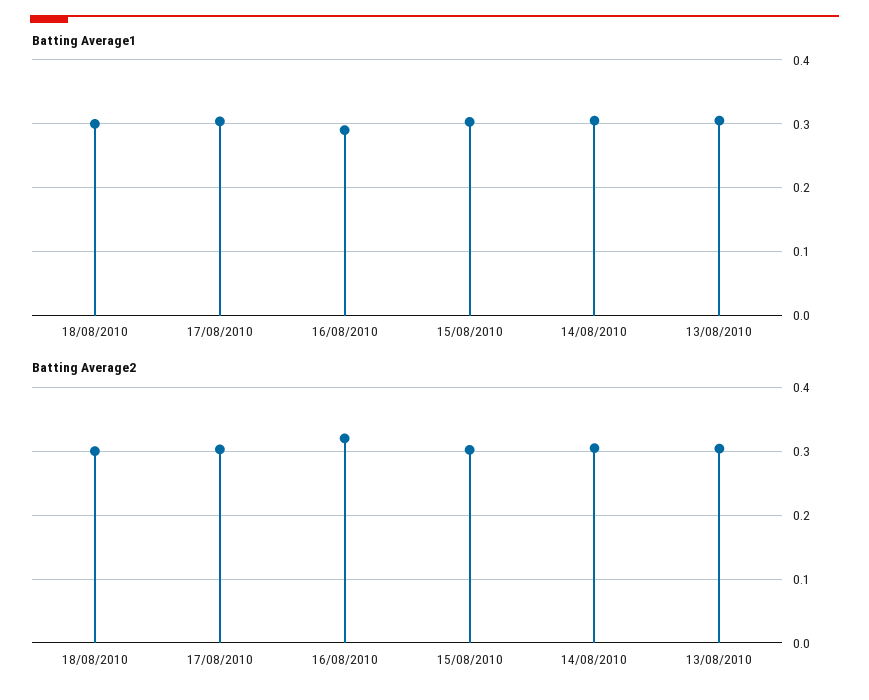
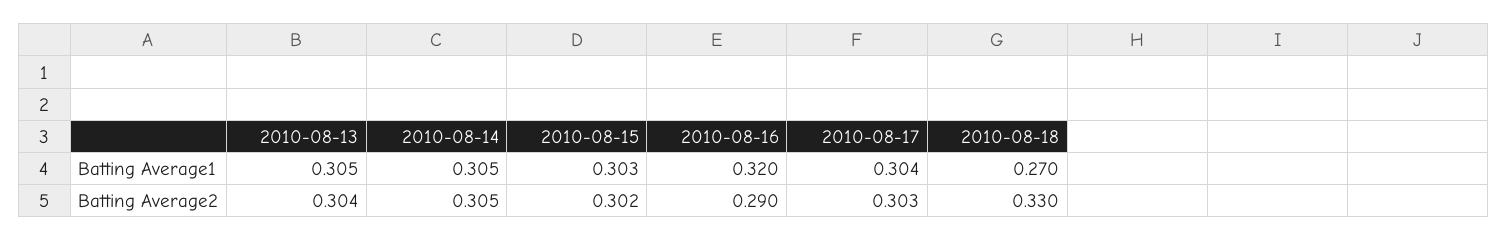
  {
    "Batting Average1": {
-     "18/08/2010": 0.3,
+     "18/08/2010": 0.27,
      "17/08/2010": 0.304,
-     "16/08/2010": 0.29,
+     "16/08/2010": 0.32,
      "15/08/2010": 0.303,
      "14/08/2010": 0.305,
      "13/08/2010": 0.305
    },
    "Batting Average2": {
-     "18/08/2010": 0.3,
+     "18/08/2010": 0.33,
      "17/08/2010": 0.303,
-     "16/08/2010": 0.32,
+     "16/08/2010": 0.29,
      "15/08/2010": 0.302,
      "14/08/2010": 0.305,
      "13/08/2010": 0.304
    }
  }

